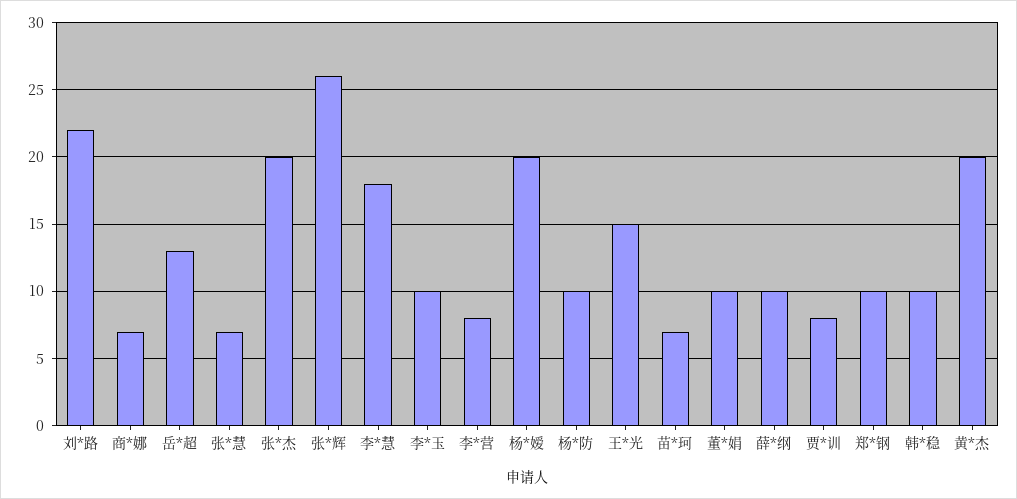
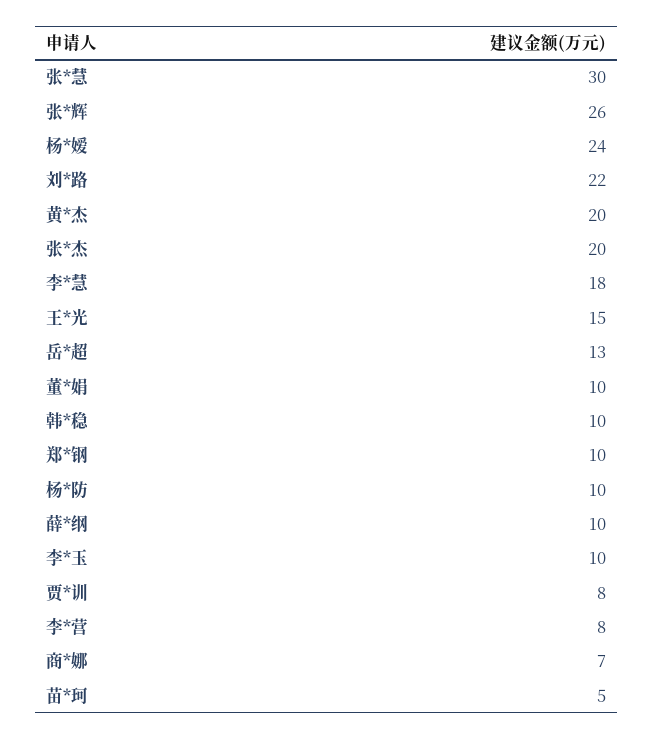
  {
    "刘*路": 22,
    "商*娜": 7,
    "岳*超": 13,
-   "张*慧": 7,
+   "张*慧": 30,
    "张*杰": 20,
    "张*辉": 26,
    "李*慧": 18,
    "李*玉": 10,
    "李*营": 8,
-   "杨*嫒": 20,
+   "杨*嫒": 24,
    "杨*防": 10,
    "王*光": 15,
-   "苗*珂": 7,
+   "苗*珂": 5,
    "董*娟": 10,
    "薛*纲": 10,
    "贾*训": 8,
    "郑*钢": 10,
    "韩*稳": 10,
    "黄*杰": 20
  }

